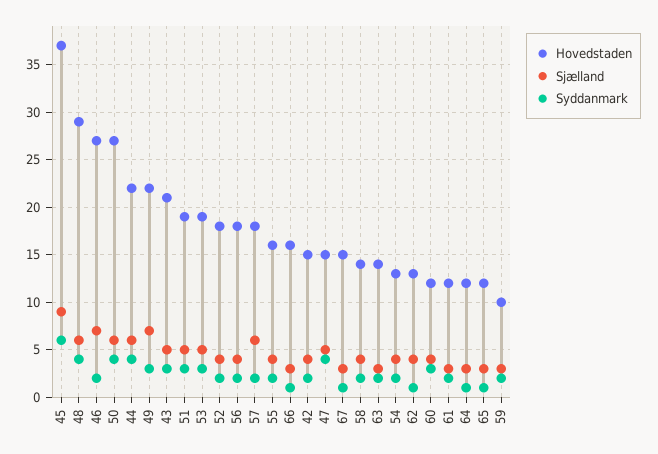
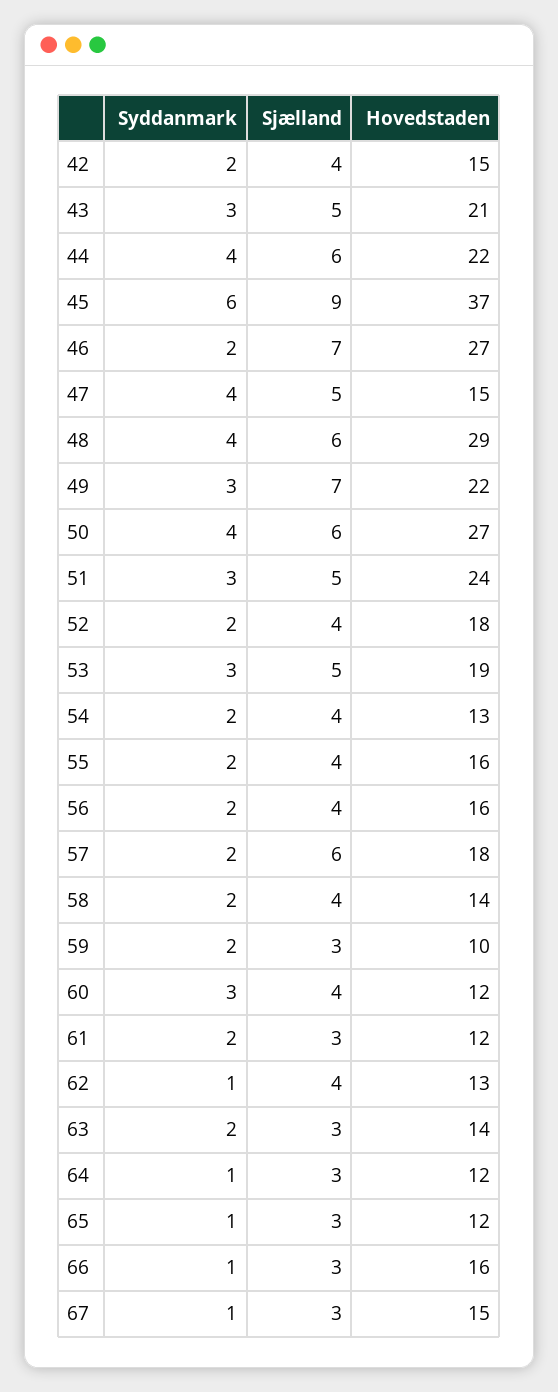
  {
    "Hovedstaden": {
      "45": 37,
      "48": 29,
      "46": 27,
      "50": 27,
      "44": 22,
      "49": 22,
      "43": 21,
-     "51": 19,
+     "51": 24,
      "53": 19,
      "52": 18,
-     "56": 18,
+     "56": 16,
      "57": 18,
      "55": 16,
      "66": 16,
      "42": 15,
      "47": 15,
      "67": 15,
      "58": 14,
      "63": 14,
      "54": 13,
      "62": 13,
      "60": 12,
      "61": 12,
      "64": 12,
      "65": 12,
      "59": 10
    },
    "Sjælland": {
      "45": 9,
      "48": 6,
      "46": 7,
      "50": 6,
      "44": 6,
      "49": 7,
      "43": 5,
      "51": 5,
      "53": 5,
      "52": 4,
      "56": 4,
      "57": 6,
      "55": 4,
      "66": 3,
      "42": 4,
      "47": 5,
      "67": 3,
      "58": 4,
      "63": 3,
      "54": 4,
      "62": 4,
      "60": 4,
      "61": 3,
      "64": 3,
      "65": 3,
      "59": 3
    },
    "Syddanmark": {
      "45": 6,
      "48": 4,
      "46": 2,
      "50": 4,
      "44": 4,
      "49": 3,
      "43": 3,
      "51": 3,
      "53": 3,
      "52": 2,
      "56": 2,
      "57": 2,
      "55": 2,
      "66": 1,
      "42": 2,
      "47": 4,
      "67": 1,
      "58": 2,
      "63": 2,
      "54": 2,
      "62": 1,
      "60": 3,
      "61": 2,
      "64": 1,
      "65": 1,
      "59": 2
    }
  }

